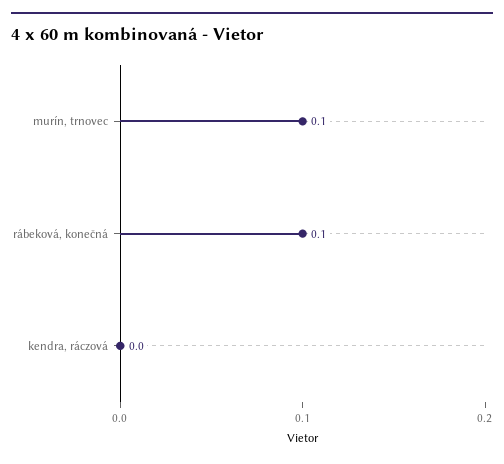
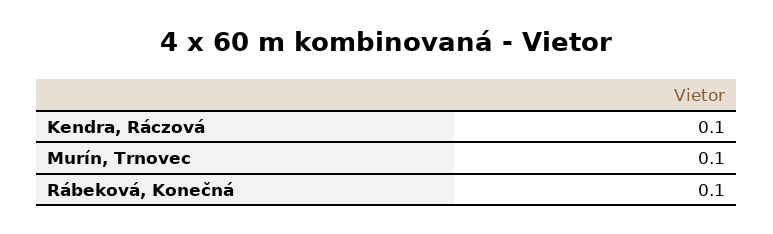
  {
    "murín, trnovec": 0.1,
    "rábeková, konečná": 0.1,
-   "kendra, ráczová": 0
+   "kendra, ráczová": 0.1
  }

